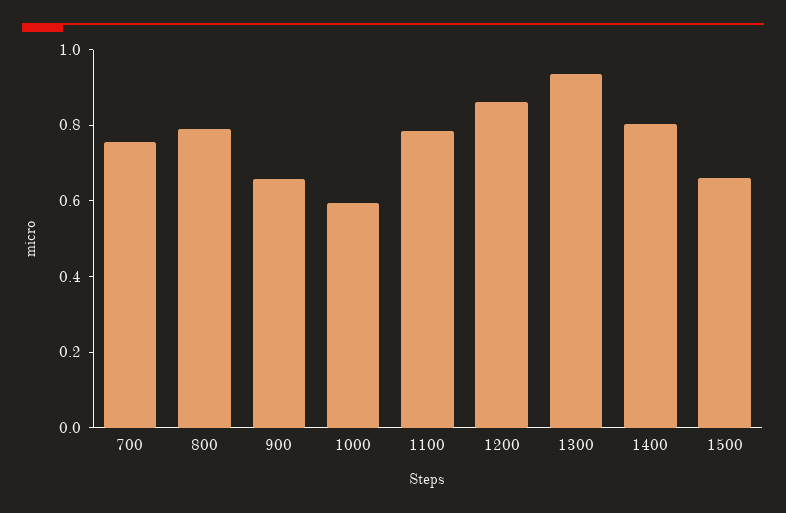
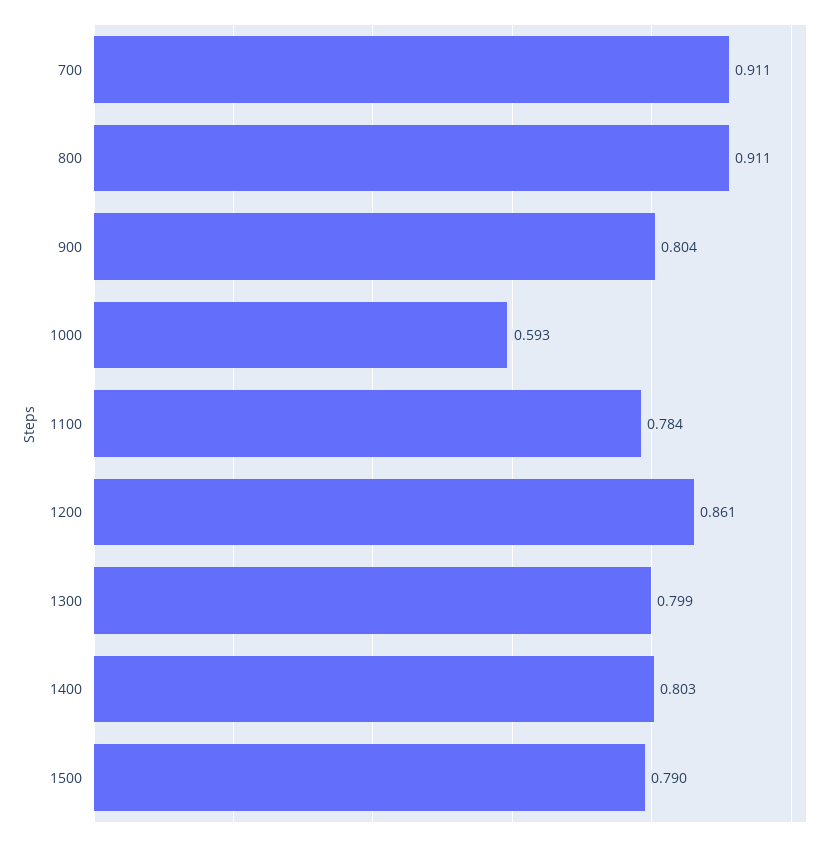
  {
-   "700": 0.75,
+   "700": 0.911,
-   "800": 0.8,
+   "800": 0.911,
-   "900": 0.65,
+   "900": 0.804,
    "1000": 0.593,
    "1100": 0.784,
    "1200": 0.861,
-   "1300": 0.95,
+   "1300": 0.799,
    "1400": 0.803,
-   "1500": 0.65
+   "1500": 0.79
  }

